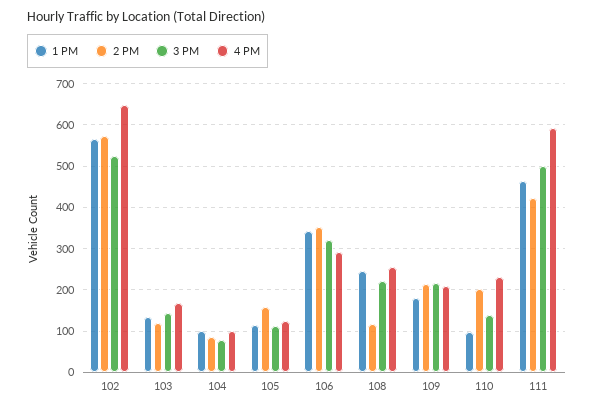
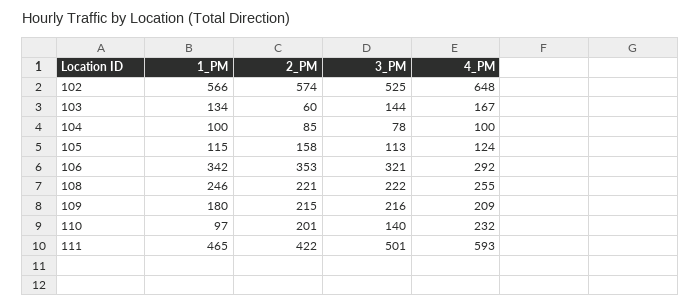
  {
    "1 PM": {
      "102": 566,
      "103": 134,
      "104": 100,
      "105": 115,
      "106": 342,
      "108": 246,
      "109": 180,
      "110": 97,
      "111": 465
    },
    "2 PM": {
      "102": 574,
-     "103": 120,
+     "103": 60,
      "104": 85,
      "105": 158,
      "106": 353,
-     "108": 120,
+     "108": 221,
      "109": 215,
      "110": 201,
      "111": 422
    },
    "3 PM": {
      "102": 525,
      "103": 144,
      "104": 78,
      "105": 113,
      "106": 321,
      "108": 222,
      "109": 216,
      "110": 140,
      "111": 501
    },
    "4 PM": {
      "102": 648,
      "103": 167,
      "104": 100,
      "105": 124,
      "106": 292,
      "108": 255,
      "109": 209,
      "110": 232,
      "111": 593
    }
  }

